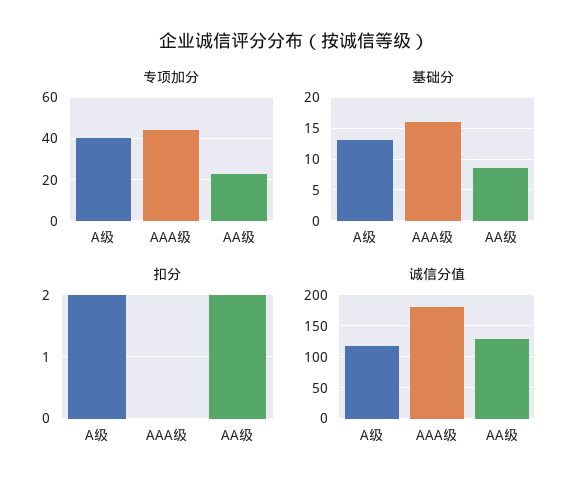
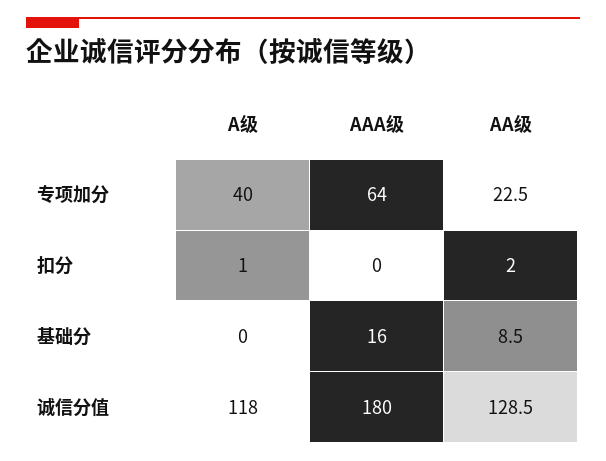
  {
    "专项加分": {
      "A级": 40,
-     "AAA级": 45,
+     "AAA级": 64,
      "AA级": 22.5
    },
    "基础分": {
-     "A级": 13,
+     "A级": 0,
      "AAA级": 16,
      "AA级": 8.5
    },
    "扣分": {
-     "A级": 2,
+     "A级": 1,
      "AAA级": 0,
      "AA级": 2
    },
    "诚信分值": {
      "A级": 118,
      "AAA级": 180,
      "AA级": 128.5
    }
  }

